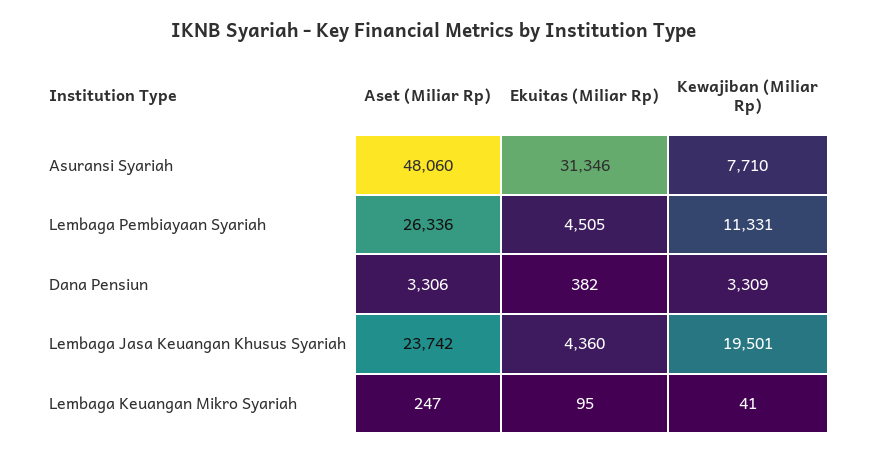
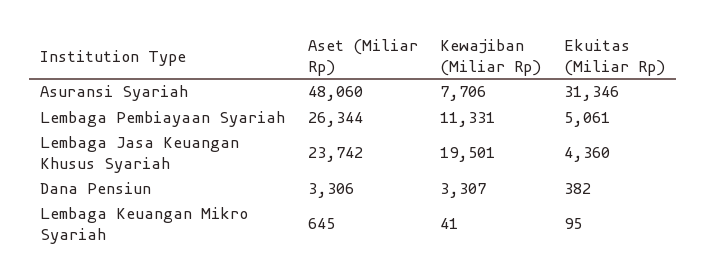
  {
    "Aset (Miliar Rp)": {
      "Asuransi Syariah": 48060,
-     "Lembaga Pembiayaan Syariah": 26336,
+     "Lembaga Pembiayaan Syariah": 26344,
      "Dana Pensiun": 3306,
      "Lembaga Jasa Keuangan Khusus Syariah": 23742,
-     "Lembaga Keuangan Mikro Syariah": 247
+     "Lembaga Keuangan Mikro Syariah": 645
    },
    "Ekuitas (Miliar Rp)": {
      "Asuransi Syariah": 31346,
-     "Lembaga Pembiayaan Syariah": 4505,
+     "Lembaga Pembiayaan Syariah": 5061,
      "Dana Pensiun": 382,
      "Lembaga Jasa Keuangan Khusus Syariah": 4360,
      "Lembaga Keuangan Mikro Syariah": 95
    },
    "Kewajiban (Miliar Rp)": {
-     "Asuransi Syariah": 7710,
+     "Asuransi Syariah": 7706,
      "Lembaga Pembiayaan Syariah": 11331,
-     "Dana Pensiun": 3309,
+     "Dana Pensiun": 3307,
      "Lembaga Jasa Keuangan Khusus Syariah": 19501,
      "Lembaga Keuangan Mikro Syariah": 41
    }
  }

